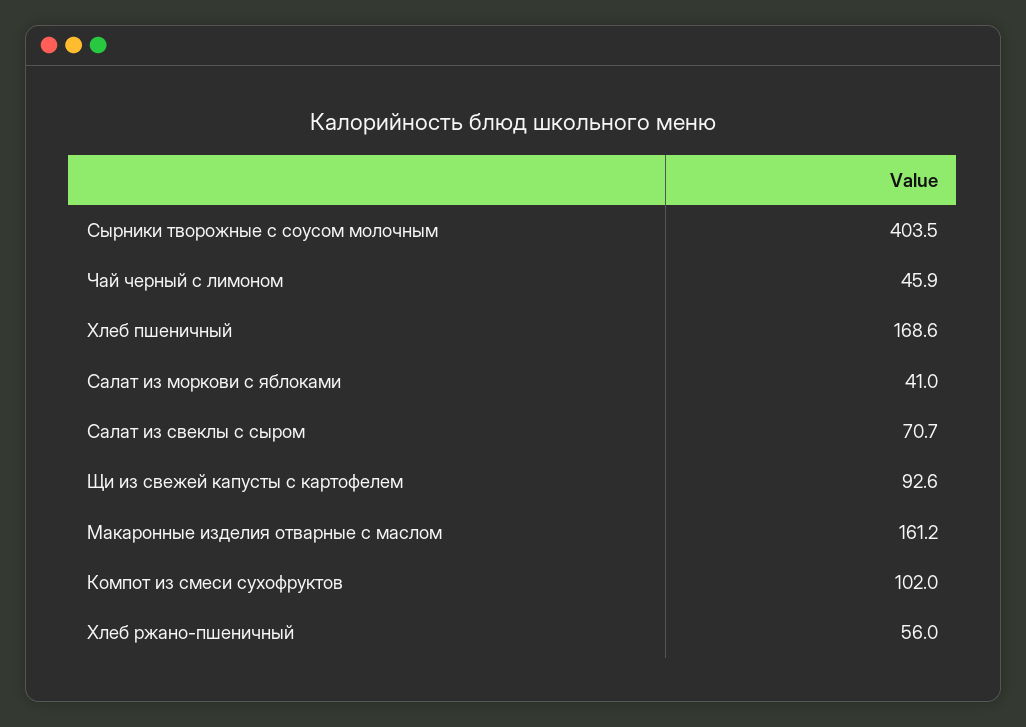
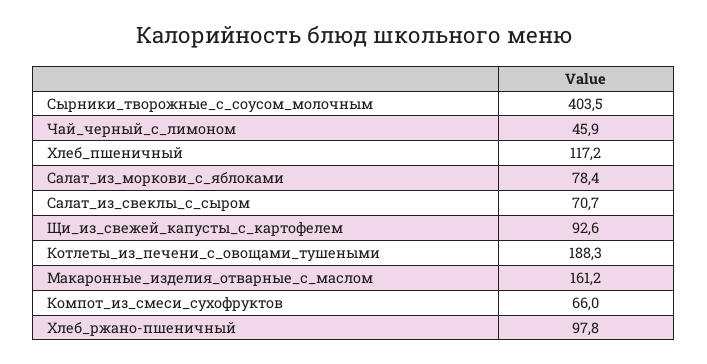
  {
    "Сырники творожные с соусом молочным": 403.5,
    "Чай черный с лимоном": 45.9,
-   "Хлеб пшеничный": 168.6,
+   "Хлеб пшеничный": 117.2,
-   "Салат из моркови с яблоками": 41,
+   "Салат из моркови с яблоками": 78.4,
    "Салат из свеклы с сыром": 70.7,
    "Щи из свежей капусты с картофелем": 92.6,
    "Макаронные изделия отварные с маслом": 161.2,
-   "Компот из смеси сухофруктов": 102,
+   "Компот из смеси сухофруктов": 66,
-   "Хлеб ржано-пшеничный": 56
+   "Хлеб ржано-пшеничный": 97.8,
+   "Котлеты_из_печени_с_овощами_тушеными": 188.3
  }

